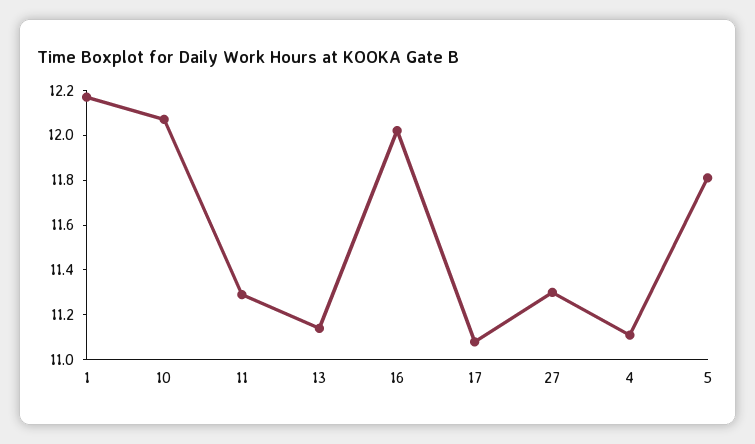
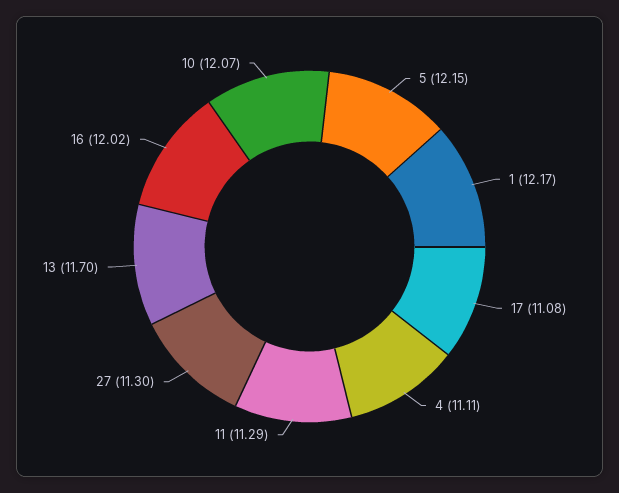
  {
    "1": 12.17,
    "10": 12.07,
    "11": 11.29,
-   "13": 11.15,
+   "13": 11.7,
    "16": 12.02,
    "17": 11.08,
    "27": 11.3,
    "4": 11.11,
-   "5": 11.8
+   "5": 12.15
  }

